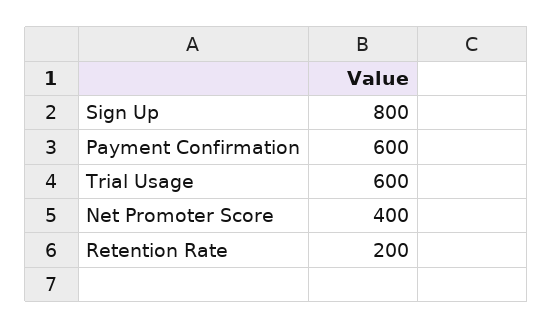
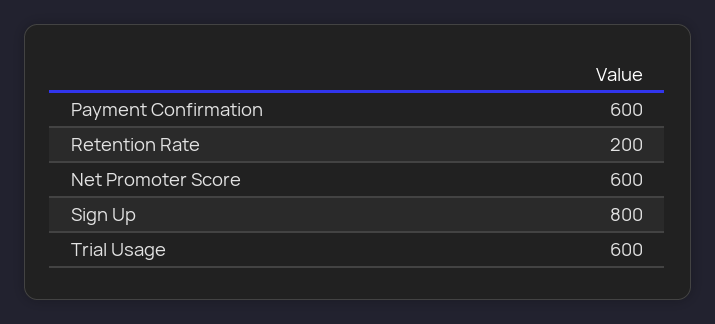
  {
    "Sign Up": 800,
    "Payment Confirmation": 600,
    "Trial Usage": 600,
-   "Net Promoter Score": 400,
+   "Net Promoter Score": 600,
    "Retention Rate": 200
  }

